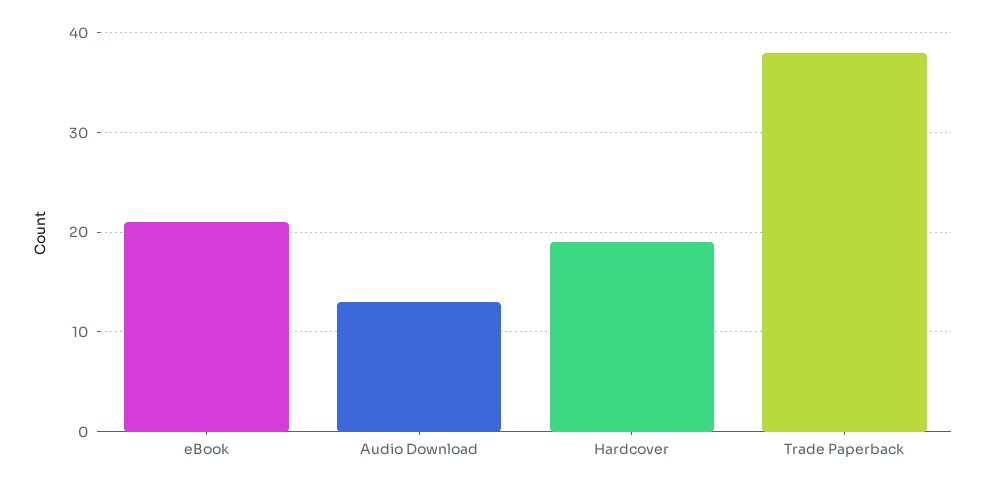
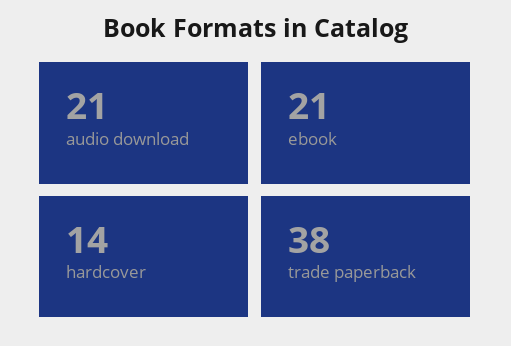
  {
    "eBook": 21,
-   "Audio Download": 13,
+   "Audio Download": 21,
-   "Hardcover": 19,
+   "Hardcover": 14,
    "Trade Paperback": 38
  }

